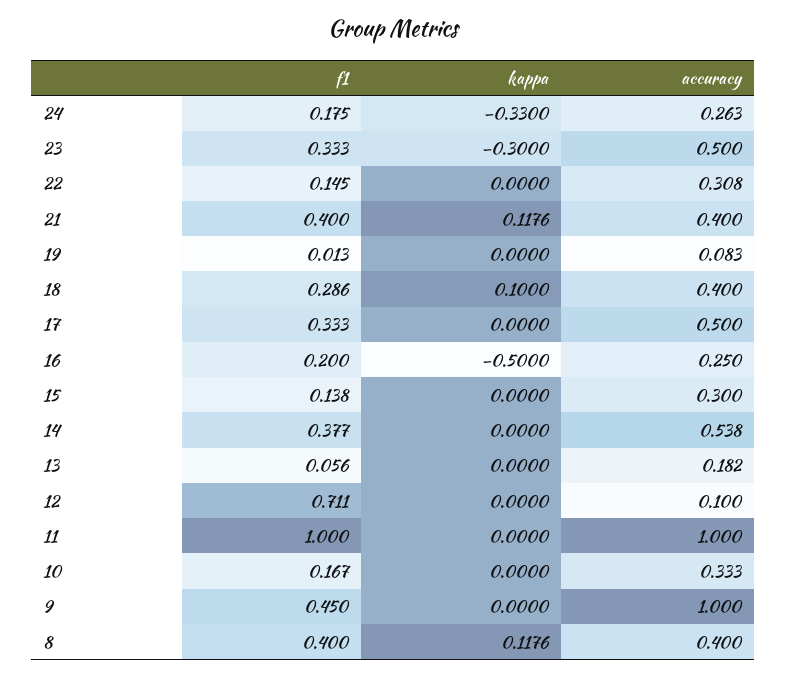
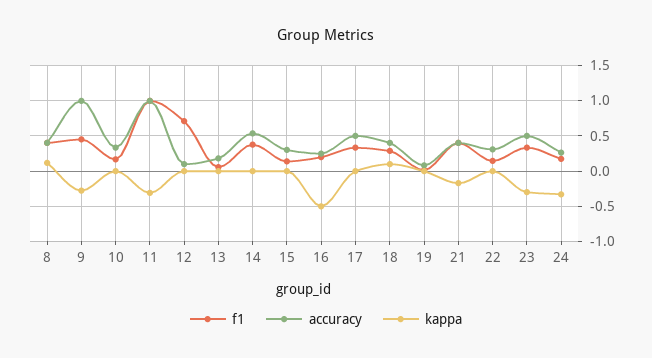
  {
    "f1": {
      "24": 0.175,
      "23": 0.333,
      "22": 0.145,
      "21": 0.4,
      "19": 0.013,
      "18": 0.286,
      "17": 0.333,
      "16": 0.2,
      "15": 0.138,
      "14": 0.377,
      "13": 0.056,
      "12": 0.711,
      "11": 1,
      "10": 0.167,
      "9": 0.45,
      "8": 0.4
    },
    "kappa": {
      "24": -0.33,
      "23": -0.3,
      "22": 0,
-     "21": 0.1176,
+     "21": -0.2,
      "19": 0,
      "18": 0.1,
      "17": 0,
      "16": -0.5,
      "15": 0,
      "14": 0,
      "13": 0,
      "12": 0,
-     "11": 0,
+     "11": -0.3,
      "10": 0,
-     "9": 0,
+     "9": -0.3,
      "8": 0.1176
    },
    "accuracy": {
      "24": 0.263,
      "23": 0.5,
      "22": 0.308,
      "21": 0.4,
      "19": 0.083,
      "18": 0.4,
      "17": 0.5,
      "16": 0.25,
      "15": 0.3,
      "14": 0.538,
      "13": 0.182,
      "12": 0.1,
      "11": 1,
      "10": 0.333,
      "9": 1,
      "8": 0.4
    }
  }

